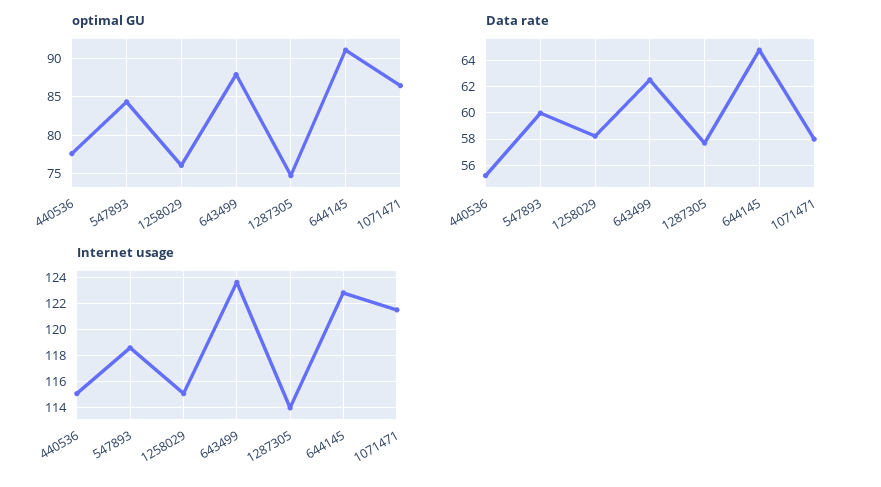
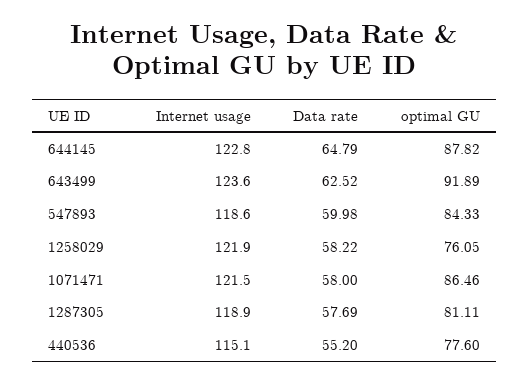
  {
    "optimal GU": {
      "440536": 77.6,
      "547893": 84.33,
      "1258029": 76.05,
-     "643499": 88,
+     "643499": 91.89,
-     "1287305": 75,
+     "1287305": 81.11,
-     "644145": 91,
+     "644145": 87.82,
      "1071471": 86.46
    },
    "Data rate": {
      "440536": 55.2,
      "547893": 59.98,
      "1258029": 58.22,
      "643499": 62.52,
      "1287305": 57.69,
      "644145": 64.79,
      "1071471": 58
    },
    "Internet usage": {
      "440536": 115.1,
      "547893": 118.6,
-     "1258029": 115,
+     "1258029": 121.9,
      "643499": 123.6,
-     "1287305": 114,
+     "1287305": 118.9,
      "644145": 122.8,
      "1071471": 121.5
    }
  }

